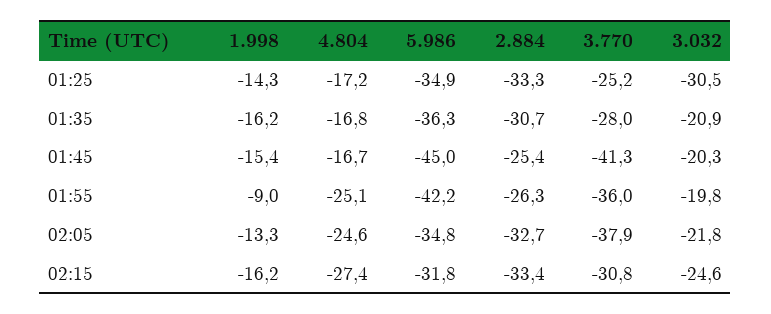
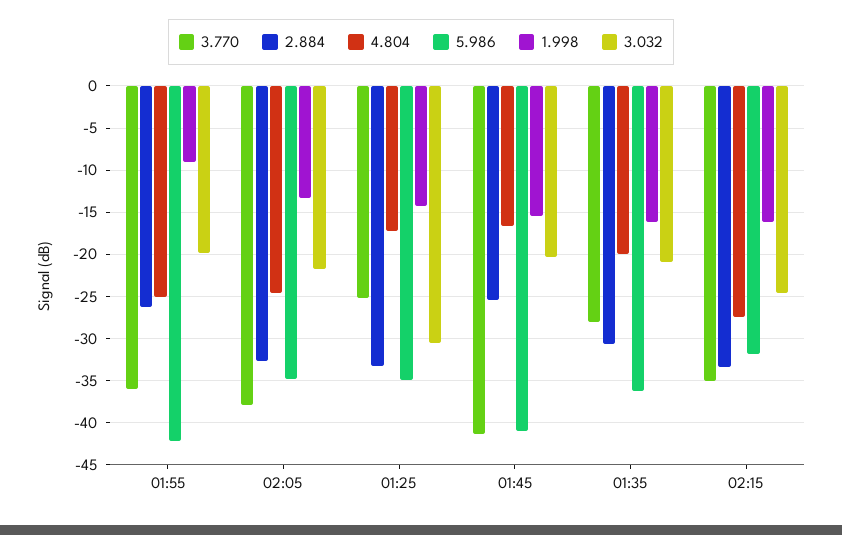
  {
    "1.998": {
      "01:25": -14.3,
      "01:35": -16.2,
      "01:45": -15.4,
      "01:55": -9,
      "02:05": -13.3,
      "02:15": -16.2
    },
    "4.804": {
      "01:25": -17.2,
-     "01:35": -16.8,
+     "01:35": -20,
      "01:45": -16.7,
      "01:55": -25.1,
      "02:05": -24.6,
      "02:15": -27.4
    },
    "5.986": {
      "01:25": -34.9,
      "01:35": -36.3,
-     "01:45": -45,
+     "01:45": -41,
      "01:55": -42.2,
      "02:05": -34.8,
      "02:15": -31.8
    },
    "2.884": {
      "01:25": -33.3,
      "01:35": -30.7,
      "01:45": -25.4,
      "01:55": -26.3,
      "02:05": -32.7,
      "02:15": -33.4
    },
    "3.770": {
      "01:25": -25.2,
      "01:35": -28,
      "01:45": -41.3,
      "01:55": -36,
      "02:05": -37.9,
-     "02:15": -30.8
+     "02:15": -35
    },
    "3.032": {
      "01:25": -30.5,
      "01:35": -20.9,
      "01:45": -20.3,
      "01:55": -19.8,
      "02:05": -21.8,
      "02:15": -24.6
    }
  }

